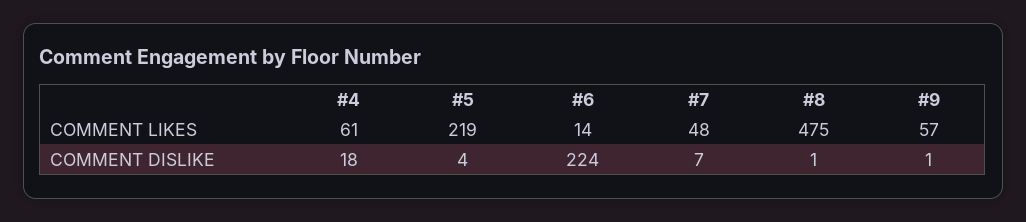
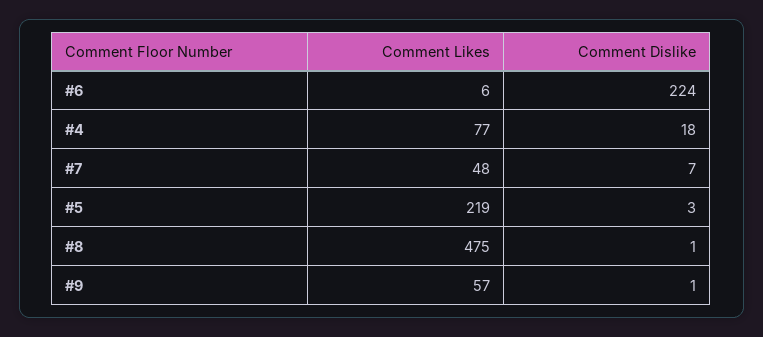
  {
    "#4": {
-     "COMMENT LIKES": 61,
+     "COMMENT LIKES": 77,
      "COMMENT DISLIKE": 18
    },
    "#5": {
      "COMMENT LIKES": 219,
-     "COMMENT DISLIKE": 4
+     "COMMENT DISLIKE": 3
    },
    "#6": {
-     "COMMENT LIKES": 14,
+     "COMMENT LIKES": 6,
      "COMMENT DISLIKE": 224
    },
    "#7": {
      "COMMENT LIKES": 48,
      "COMMENT DISLIKE": 7
    },
    "#8": {
      "COMMENT LIKES": 475,
      "COMMENT DISLIKE": 1
    },
    "#9": {
      "COMMENT LIKES": 57,
      "COMMENT DISLIKE": 1
    }
  }

